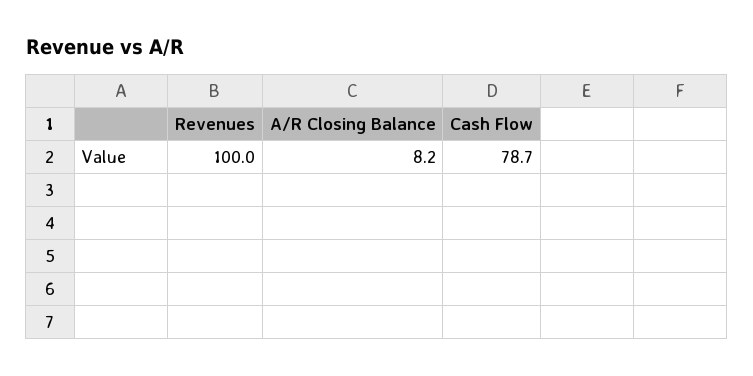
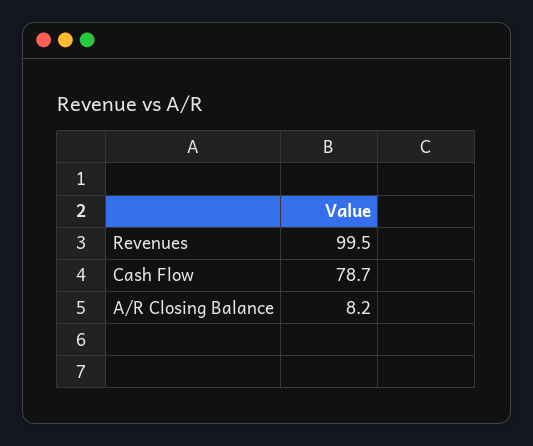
  {
-   "Revenues": 100,
+   "Revenues": 99.5,
    "A/R Closing Balance": 8.2,
    "Cash Flow": 78.7
  }

